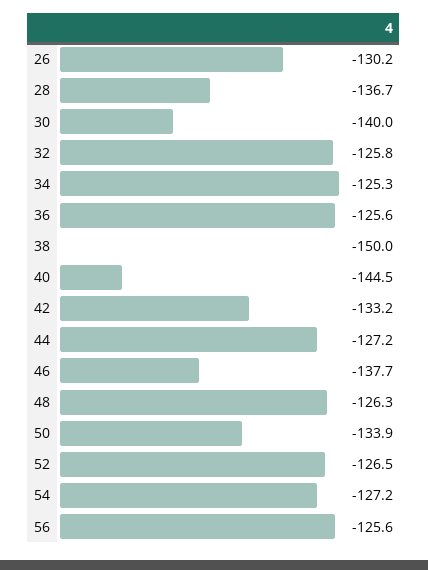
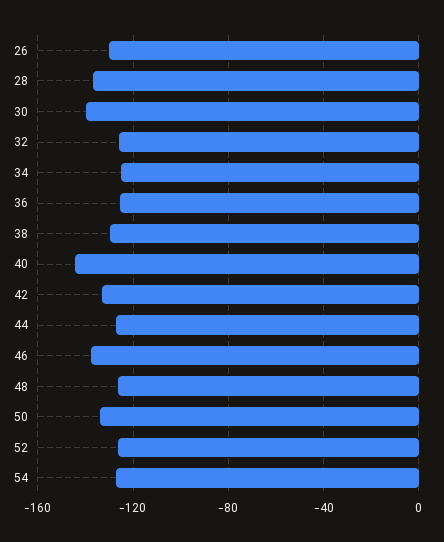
  {
    "26": -130.2,
    "28": -136.7,
    "30": -140,
    "32": -125.8,
    "34": -125.3,
    "36": -125.6,
-   "38": -150,
+   "38": -130,
    "40": -144.5,
    "42": -133.2,
    "44": -127.2,
    "46": -137.7,
    "48": -126.3,
    "50": -133.9,
    "52": -126.5,
-   "54": -127.2,
+   "54": -127.2
-   "56": -125.6
  }

